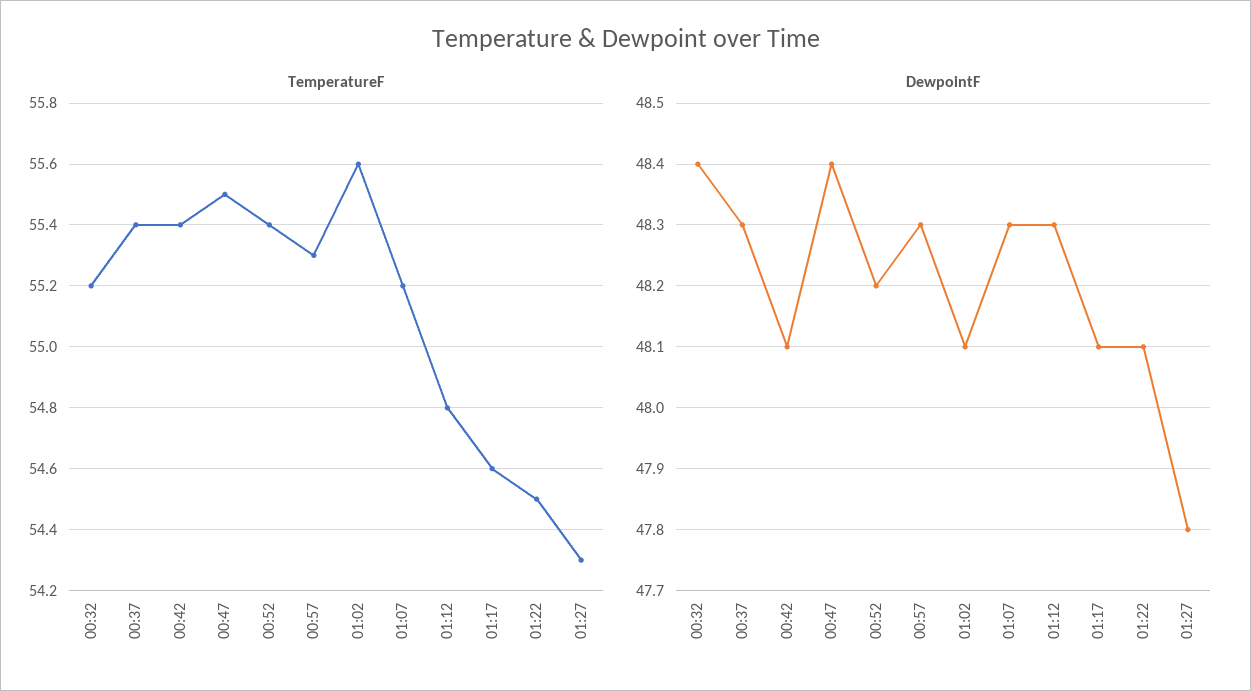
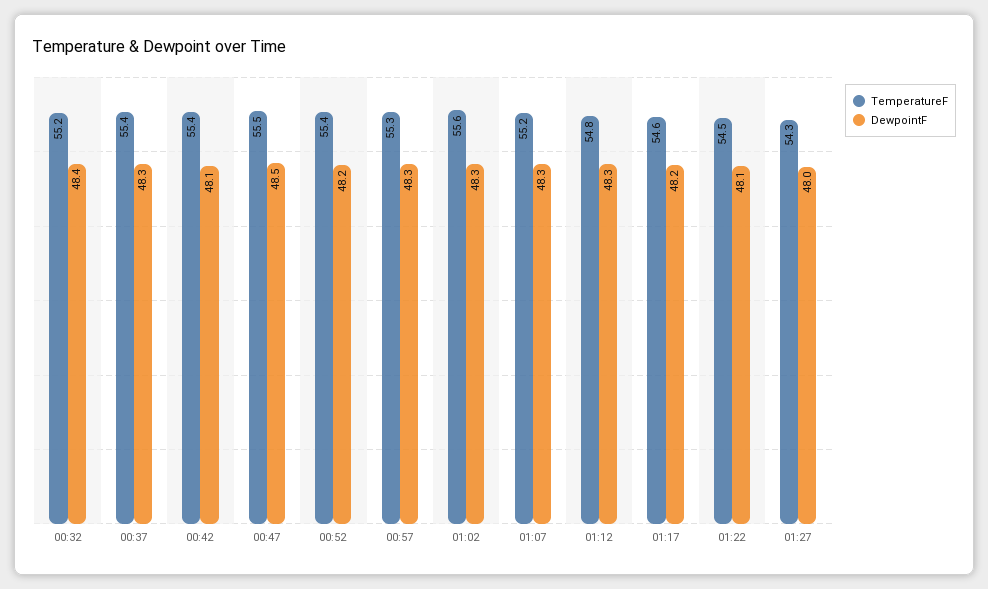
  {
    "TemperatureF": {
      "00:32": 55.2,
      "00:37": 55.4,
      "00:42": 55.4,
      "00:47": 55.5,
      "00:52": 55.4,
      "00:57": 55.3,
      "01:02": 55.6,
      "01:07": 55.2,
      "01:12": 54.8,
      "01:17": 54.6,
      "01:22": 54.5,
      "01:27": 54.3
    },
    "DewpointF": {
      "00:32": 48.4,
      "00:37": 48.3,
      "00:42": 48.1,
-     "00:47": 48.4,
+     "00:47": 48.5,
      "00:52": 48.2,
      "00:57": 48.3,
-     "01:02": 48.1,
+     "01:02": 48.3,
      "01:07": 48.3,
      "01:12": 48.3,
-     "01:17": 48.1,
+     "01:17": 48.2,
      "01:22": 48.1,
-     "01:27": 47.8
+     "01:27": 48
    }
  }

